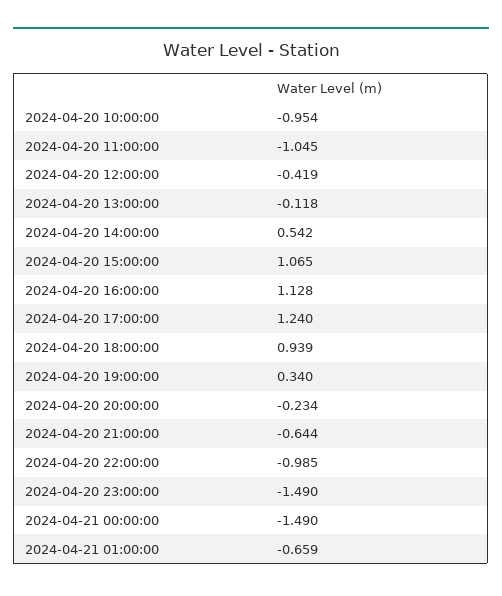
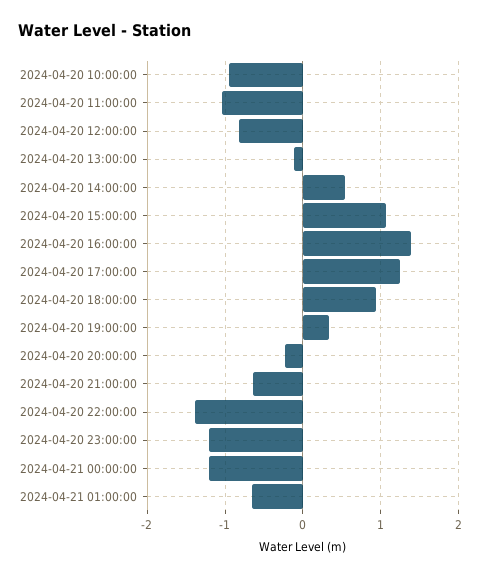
  {
    "2024-04-20 10:00:00": -0.954,
    "2024-04-20 11:00:00": -1.045,
-   "2024-04-20 12:00:00": -0.419,
+   "2024-04-20 12:00:00": -0.8,
    "2024-04-20 13:00:00": -0.118,
    "2024-04-20 14:00:00": 0.542,
    "2024-04-20 15:00:00": 1.065,
-   "2024-04-20 16:00:00": 1.128,
+   "2024-04-20 16:00:00": 1.4,
    "2024-04-20 17:00:00": 1.24,
    "2024-04-20 18:00:00": 0.939,
    "2024-04-20 19:00:00": 0.34,
    "2024-04-20 20:00:00": -0.234,
    "2024-04-20 21:00:00": -0.644,
-   "2024-04-20 22:00:00": -0.985,
+   "2024-04-20 22:00:00": -1.4,
-   "2024-04-20 23:00:00": -1.49,
+   "2024-04-20 23:00:00": -1.2,
-   "2024-04-21 00:00:00": -1.49,
+   "2024-04-21 00:00:00": -1.2,
    "2024-04-21 01:00:00": -0.659
  }

